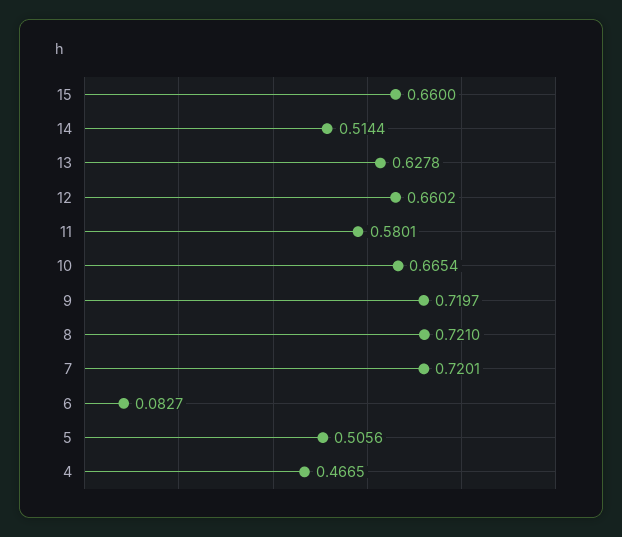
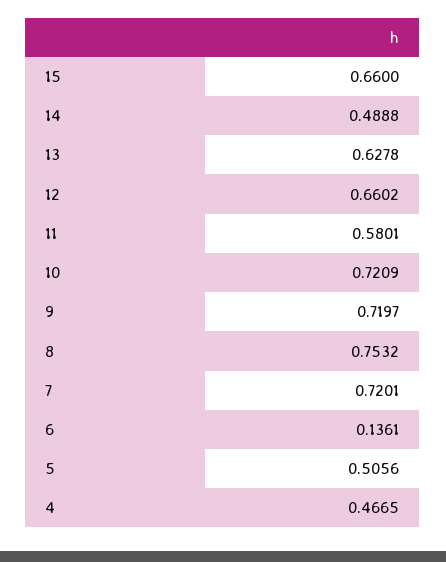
  {
    "15": 0.66,
-   "14": 0.5144,
+   "14": 0.4888,
    "13": 0.6278,
    "12": 0.6602,
    "11": 0.5801,
-   "10": 0.6654,
+   "10": 0.7209,
    "9": 0.7197,
-   "8": 0.721,
+   "8": 0.7532,
    "7": 0.7201,
-   "6": 0.0827,
+   "6": 0.1361,
    "5": 0.5056,
    "4": 0.4665
  }

